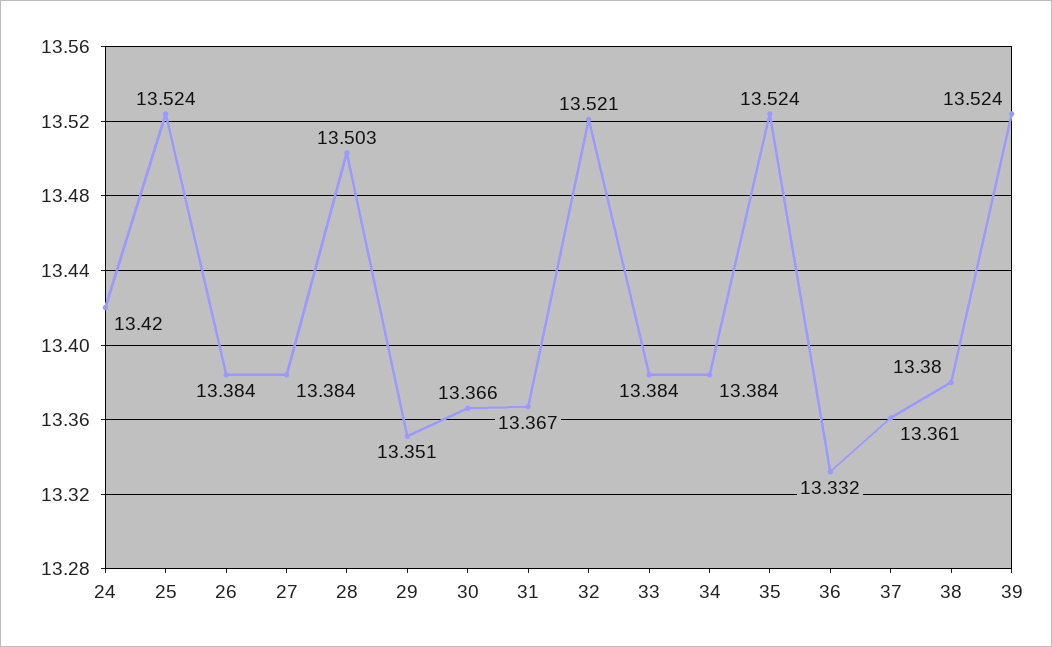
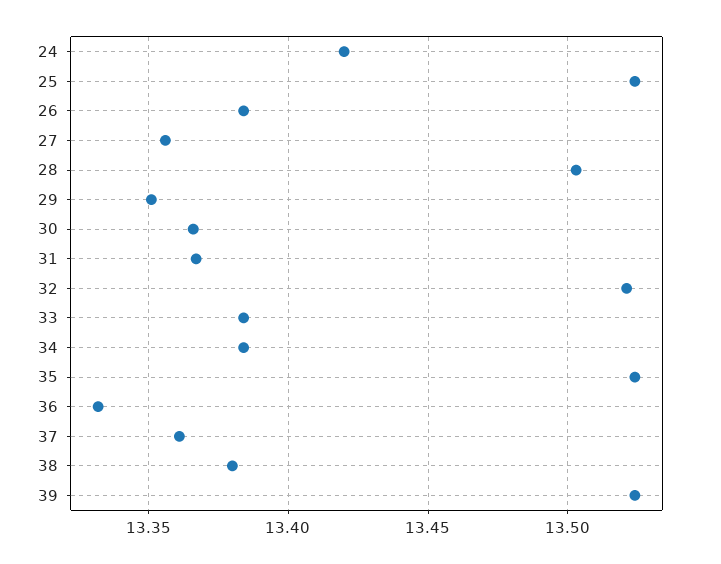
  {
    "24": 13.42,
    "25": 13.524,
    "26": 13.384,
-   "27": 13.384,
+   "27": 13.355,
    "28": 13.503,
    "29": 13.351,
    "30": 13.366,
    "31": 13.367,
    "32": 13.521,
    "33": 13.384,
    "34": 13.384,
    "35": 13.524,
    "36": 13.332,
    "37": 13.361,
    "38": 13.38,
    "39": 13.524
  }

